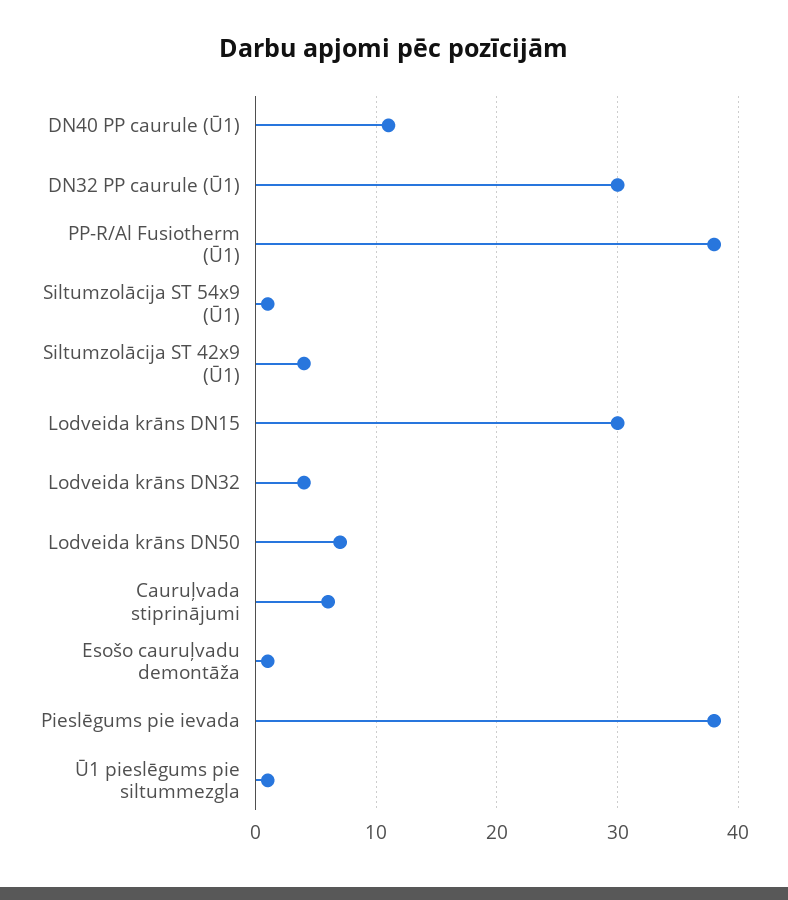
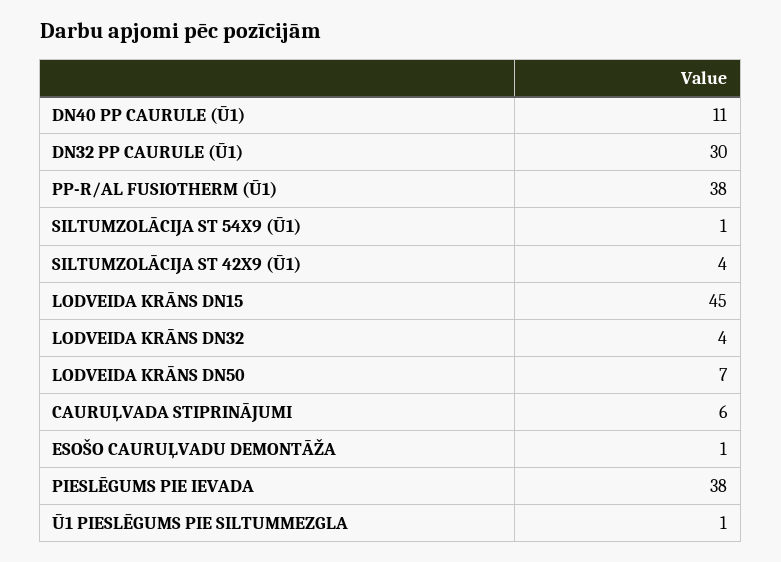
  {
    "DN40 PP caurule (Ū1)": 11,
    "DN32 PP caurule (Ū1)": 30,
    "PP-R/Al Fusiotherm (Ū1)": 38,
    "Siltumzolācija ST 54x9 (Ū1)": 1,
    "Siltumzolācija ST 42x9 (Ū1)": 4,
-   "Lodveida krāns DN15": 30,
+   "Lodveida krāns DN15": 45,
    "Lodveida krāns DN32": 4,
    "Lodveida krāns DN50": 7,
    "Cauruļvada stiprinājumi": 6,
    "Esošo cauruļvadu demontāža": 1,
    "Pieslēgums pie ievada": 38,
    "Ū1 pieslēgums pie siltummezgla": 1
  }

